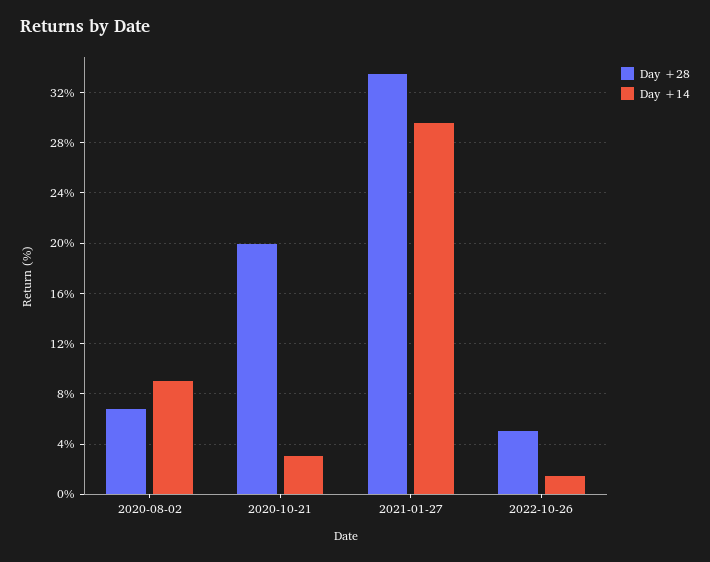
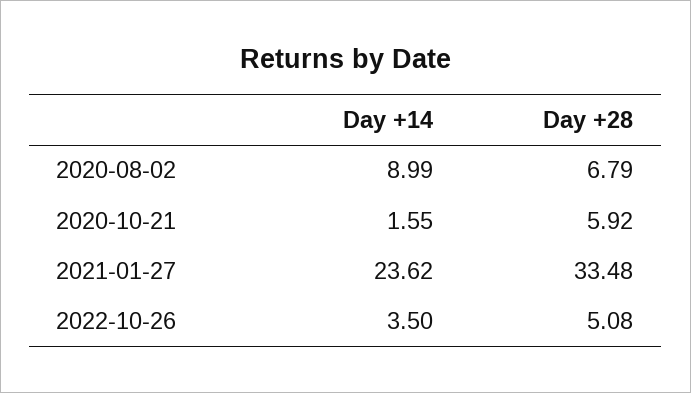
  {
    "Day +28": {
      "2020-08-02": 6.79,
-     "2020-10-21": 20,
+     "2020-10-21": 5.92,
      "2021-01-27": 33.48,
      "2022-10-26": 5.08
    },
    "Day +14": {
      "2020-08-02": 8.99,
-     "2020-10-21": 3,
+     "2020-10-21": 1.55,
-     "2021-01-27": 29.5,
+     "2021-01-27": 23.62,
-     "2022-10-26": 1.5
+     "2022-10-26": 3.5
    }
  }

